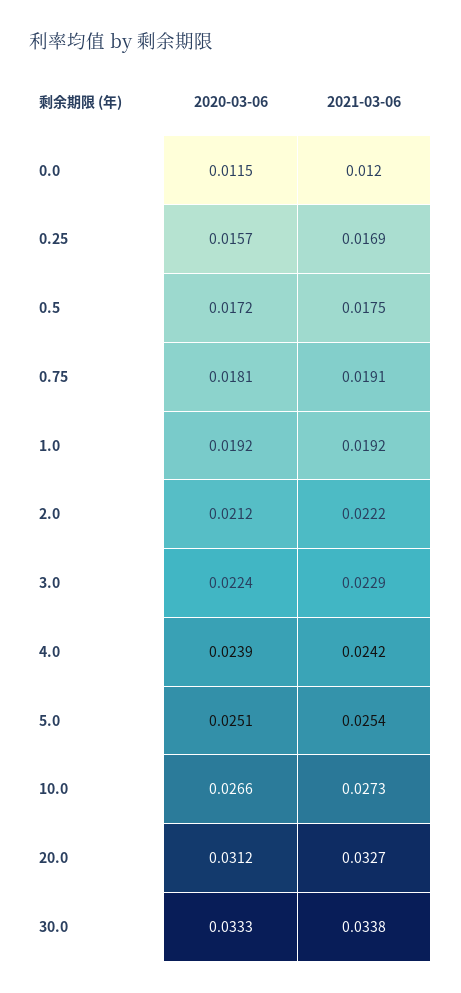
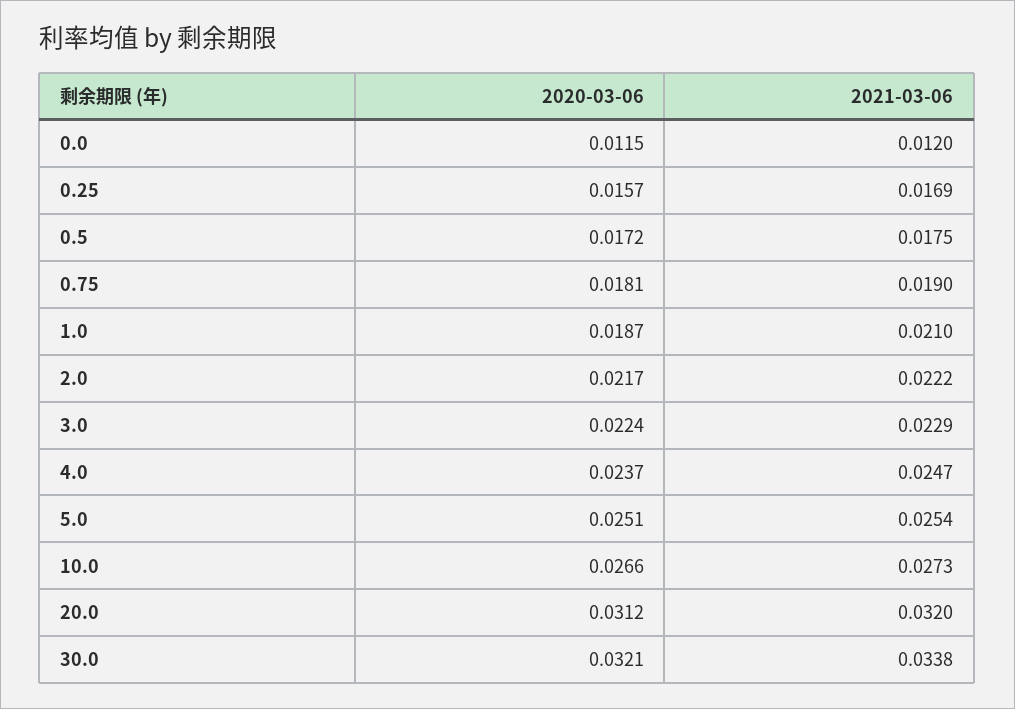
  {
    "2020-03-06": {
      "0.0": 0.0115,
      "0.25": 0.0157,
      "0.5": 0.0172,
      "0.75": 0.0181,
-     "1.0": 0.0192,
+     "1.0": 0.0187,
-     "2.0": 0.0212,
+     "2.0": 0.0217,
      "3.0": 0.0224,
-     "4.0": 0.0239,
+     "4.0": 0.0237,
      "5.0": 0.0251,
      "10.0": 0.0266,
      "20.0": 0.0312,
-     "30.0": 0.0333
+     "30.0": 0.0321
    },
    "2021-03-06": {
      "0.0": 0.012,
      "0.25": 0.0169,
      "0.5": 0.0175,
-     "0.75": 0.0191,
+     "0.75": 0.019,
-     "1.0": 0.0192,
+     "1.0": 0.021,
      "2.0": 0.0222,
      "3.0": 0.0229,
-     "4.0": 0.0242,
+     "4.0": 0.0247,
      "5.0": 0.0254,
      "10.0": 0.0273,
-     "20.0": 0.0327,
+     "20.0": 0.032,
      "30.0": 0.0338
    }
  }

